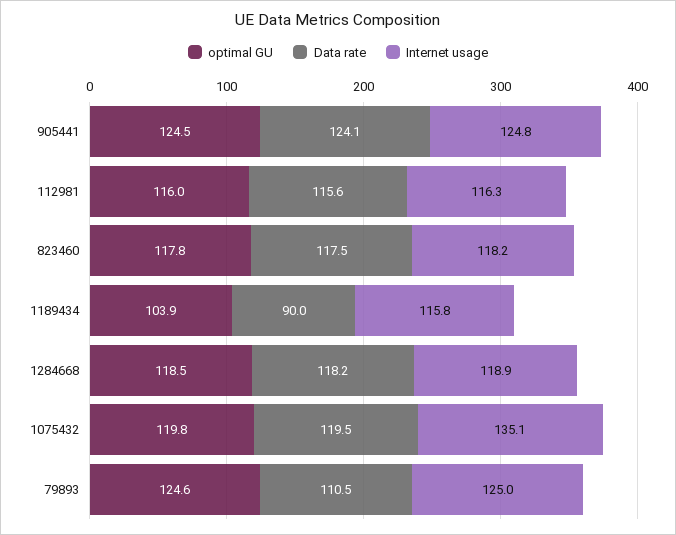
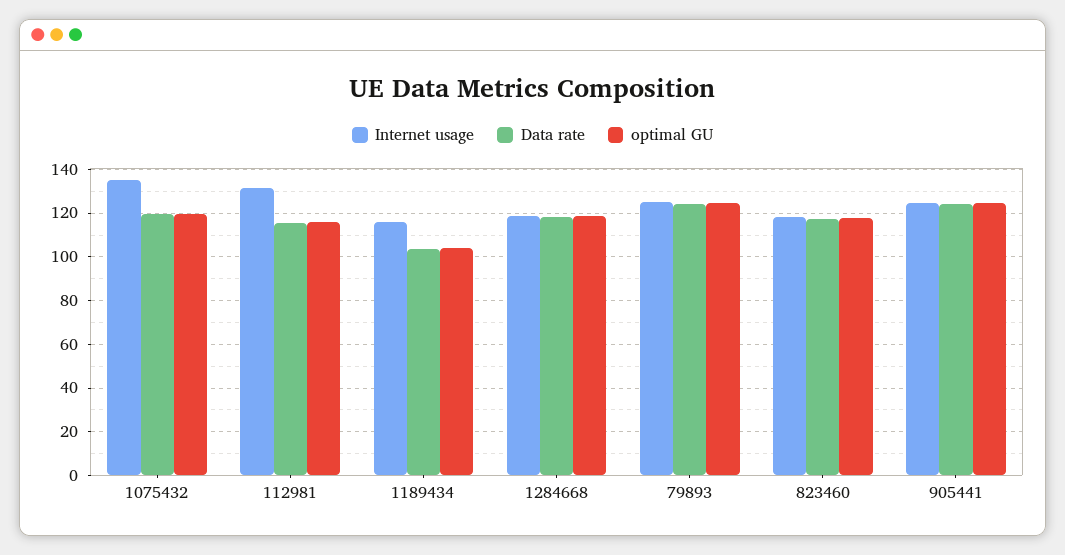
  {
    "optimal GU": {
      "905441": 124.5,
      "112981": 116,
      "823460": 117.8,
      "1189434": 103.9,
      "1284668": 118.5,
      "1075432": 119.8,
      "79893": 124.6
    },
    "Data rate": {
      "905441": 124.1,
      "112981": 115.6,
      "823460": 117.5,
-     "1189434": 90,
+     "1189434": 105,
      "1284668": 118.2,
      "1075432": 119.5,
-     "79893": 110.5
+     "79893": 125
    },
    "Internet usage": {
      "905441": 124.8,
-     "112981": 116.3,
+     "112981": 130,
      "823460": 118.2,
      "1189434": 115.8,
      "1284668": 118.9,
      "1075432": 135.1,
      "79893": 125
    }
  }

